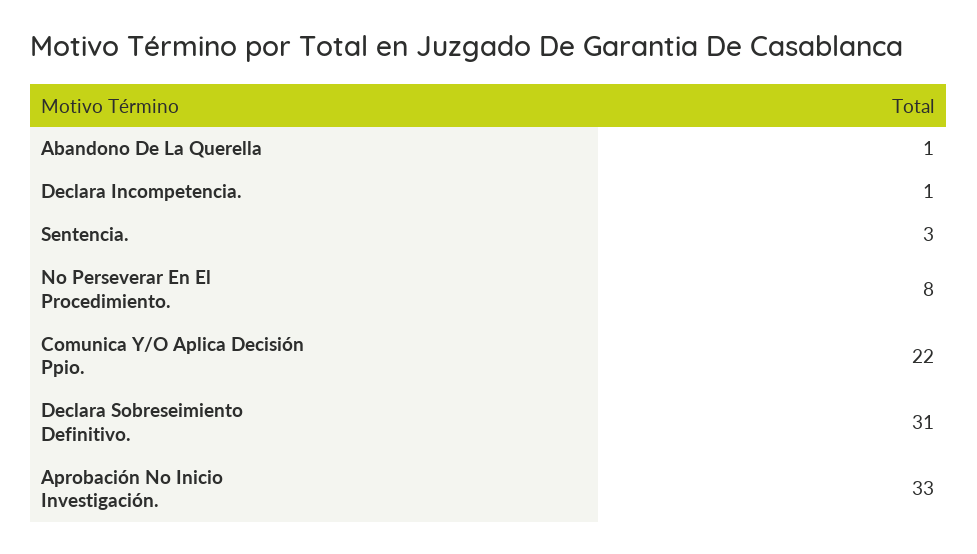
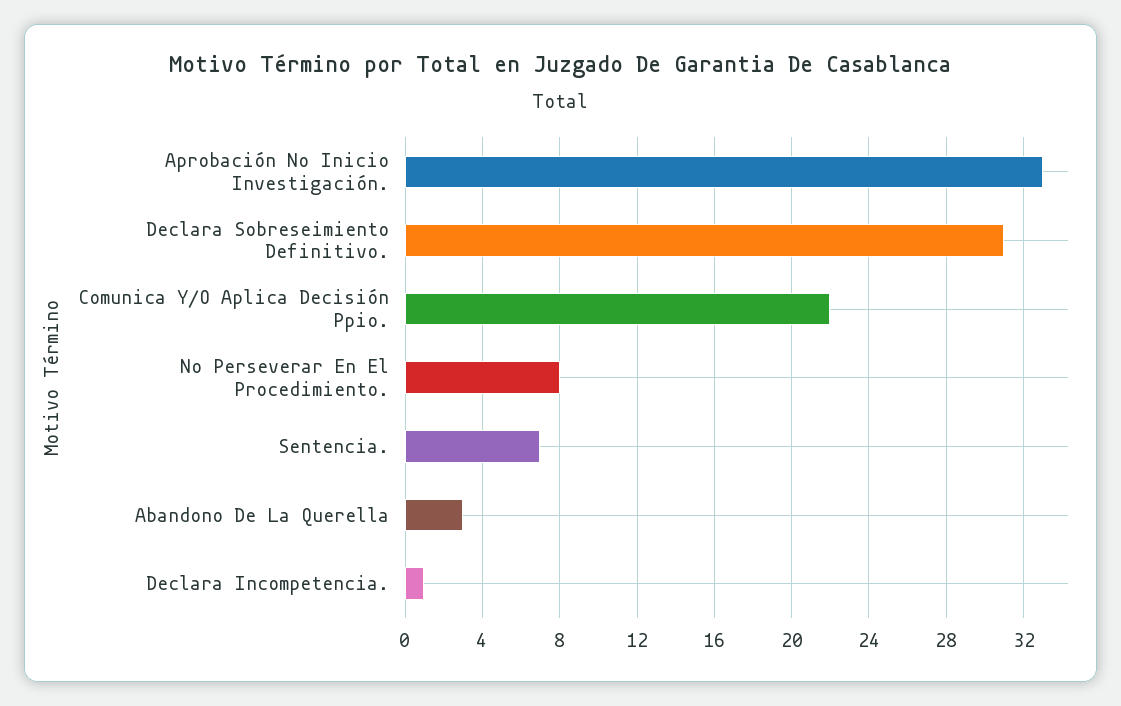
  {
-   "Abandono De La Querella": 1,
+   "Abandono De La Querella": 3,
    "Declara Incompetencia.": 1,
-   "Sentencia.": 3,
+   "Sentencia.": 7,
    "No Perseverar En El Procedimiento.": 8,
    "Comunica Y/O Aplica Decisión Ppio.": 22,
    "Declara Sobreseimiento Definitivo.": 31,
    "Aprobación No Inicio Investigación.": 33
  }

